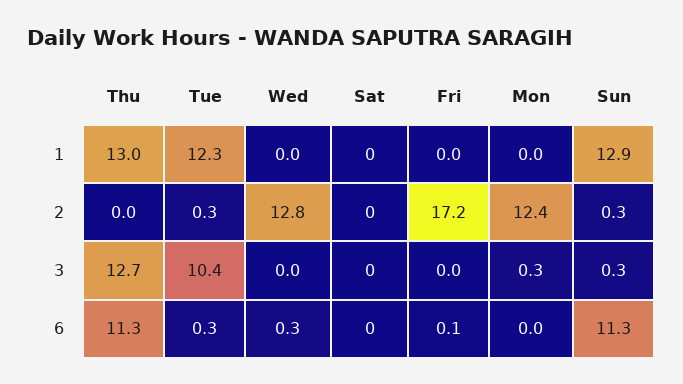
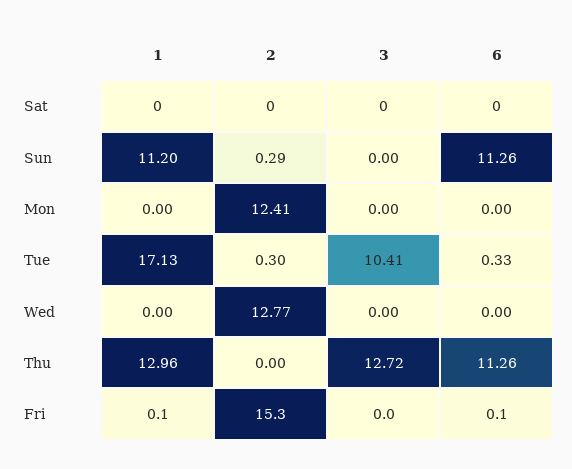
  {
    "Thu": {
      "1": 12.96,
      "2": 0,
      "3": 12.72,
      "6": 11.26
    },
    "Tue": {
-     "1": 12.3,
+     "1": 17.13,
      "2": 0.3,
      "3": 10.41,
      "6": 0.33
    },
    "Wed": {
      "1": 0,
      "2": 12.77,
      "3": 0,
-     "6": 0.3
+     "6": 0
    },
    "Sat": {
      "1": 0,
      "2": 0,
      "3": 0,
      "6": 0
    },
    "Fri": {
-     "1": 0,
+     "1": 0.1,
-     "2": 17.2,
+     "2": 15.3,
      "3": 0,
      "6": 0.1
    },
    "Mon": {
      "1": 0,
      "2": 12.41,
-     "3": 0.3,
+     "3": 0,
      "6": 0
    },
    "Sun": {
-     "1": 12.9,
+     "1": 11.2,
      "2": 0.29,
-     "3": 0.3,
+     "3": 0,
      "6": 11.26
    }
  }

